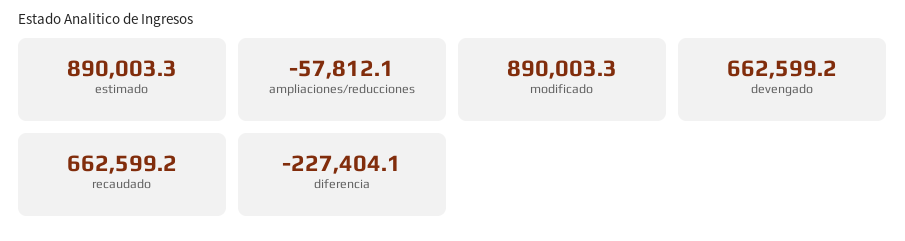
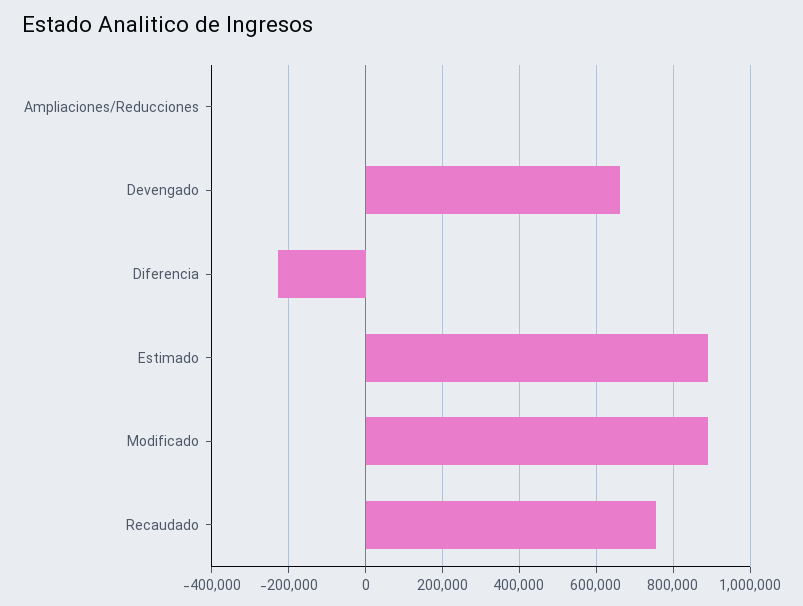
  {
    "estimado": 890003.3,
-   "ampliaciones/reducciones": -57812.1,
+   "ampliaciones/reducciones": 0,
    "modificado": 890003.3,
    "devengado": 662599.2,
-   "recaudado": 662599.2,
+   "recaudado": 760000,
    "diferencia": -227404.1
  }

